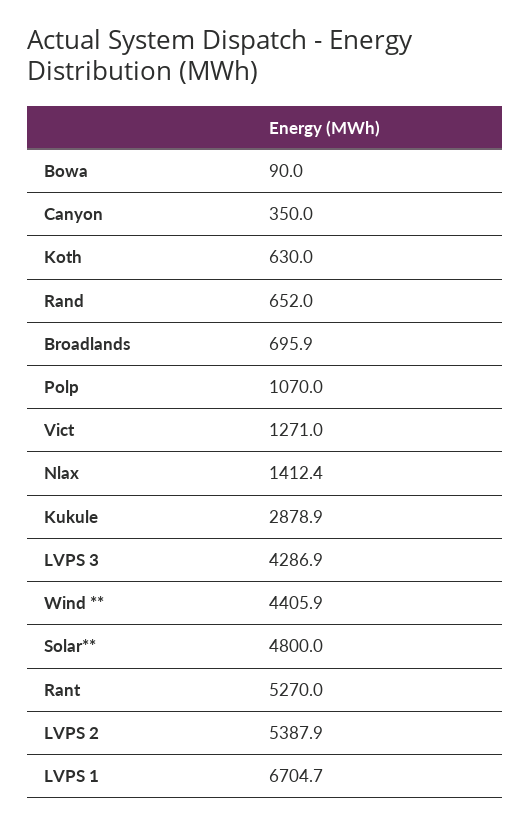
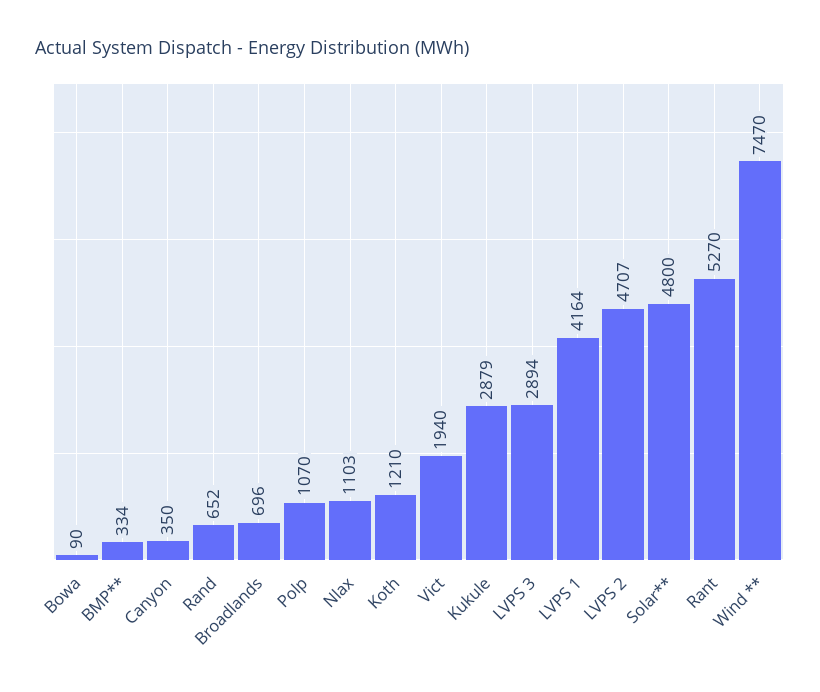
  {
    "Bowa": 90,
    "Canyon": 350,
-   "Koth": 630,
+   "Koth": 1210,
    "Rand": 652,
    "Broadlands": 695.9,
    "Polp": 1070,
-   "Vict": 1271,
+   "Vict": 1940,
-   "Nlax": 1412.4,
+   "Nlax": 1103,
    "Kukule": 2878.9,
-   "LVPS 3": 4286.9,
+   "LVPS 3": 2894,
-   "Wind **": 4405.9,
+   "Wind **": 7470,
    "Solar**": 4800,
    "Rant": 5270,
-   "LVPS 2": 5387.9,
+   "LVPS 2": 4707,
-   "LVPS 1": 6704.7
+   "LVPS 1": 4164,
+   "BMP**": 334
  }

